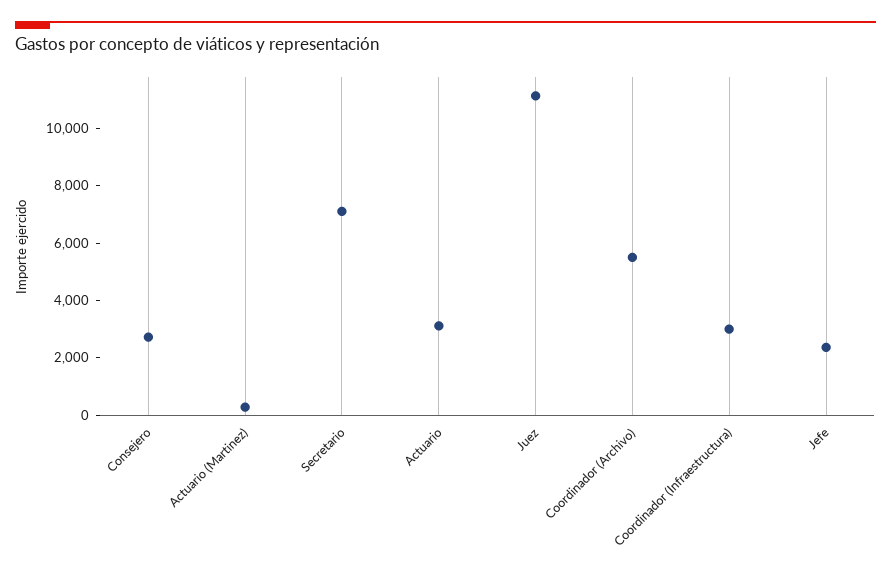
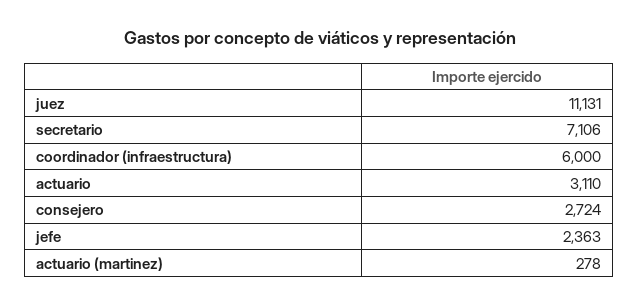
  {
    "Consejero": 2724,
    "Actuario (Martinez)": 278,
    "Secretario": 7106,
    "Actuario": 3110,
    "Juez": 11131,
-   "Coordinador (Archivo)": 5500,
-   "Coordinador (Infraestructura)": 3000,
+   "Coordinador (Infraestructura)": 6000,
    "Jefe": 2363
  }

